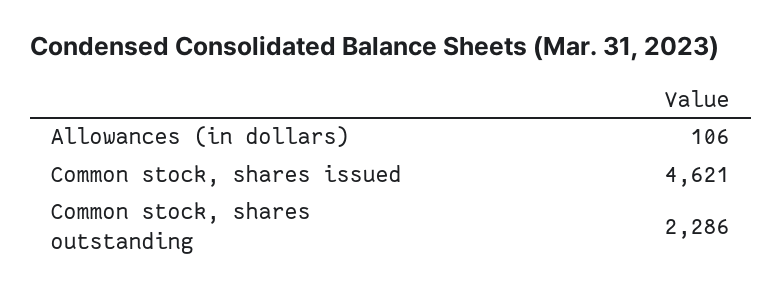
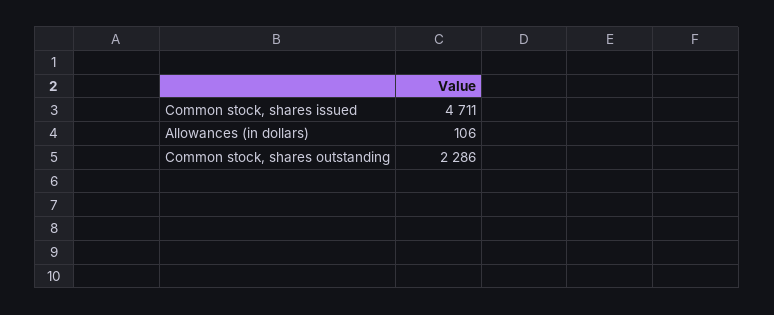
  {
    "Allowances (in dollars)": 106,
-   "Common stock, shares issued": 4621,
+   "Common stock, shares issued": 4711,
    "Common stock, shares outstanding": 2286
  }

